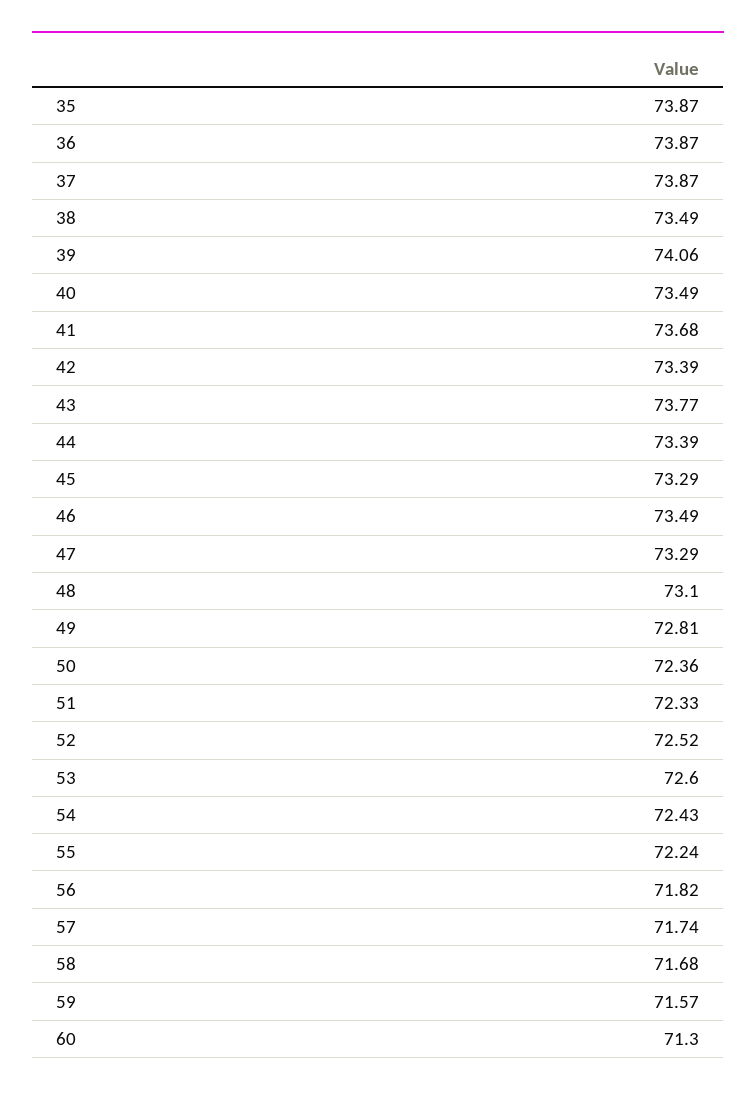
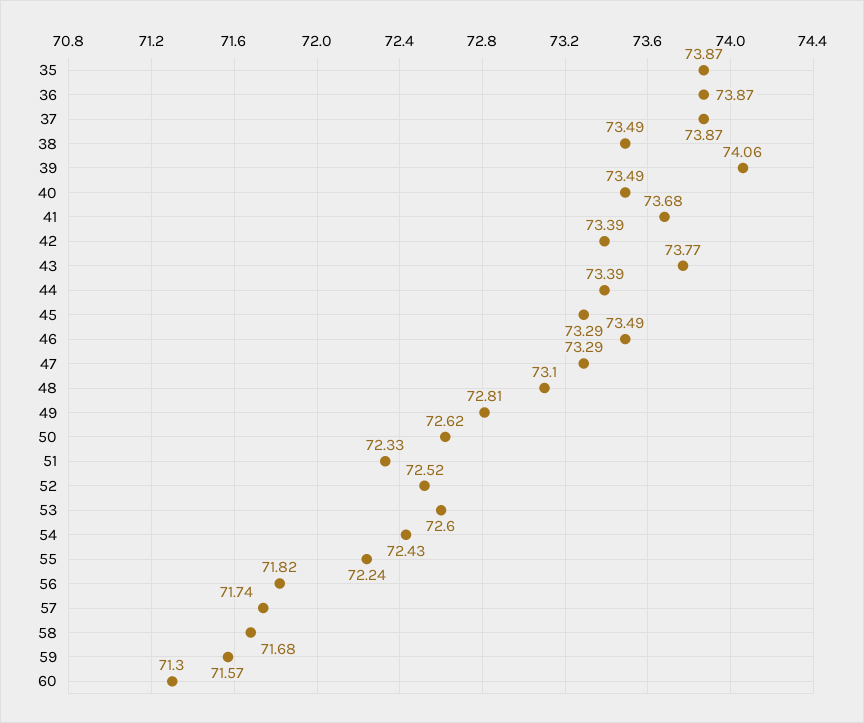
  {
    "35": 73.87,
    "36": 73.87,
    "37": 73.87,
    "38": 73.49,
    "39": 74.06,
    "40": 73.49,
    "41": 73.68,
    "42": 73.39,
    "43": 73.77,
    "44": 73.39,
    "45": 73.29,
    "46": 73.49,
    "47": 73.29,
    "48": 73.1,
    "49": 72.81,
-   "50": 72.36,
+   "50": 72.62,
    "51": 72.33,
    "52": 72.52,
    "53": 72.6,
    "54": 72.43,
    "55": 72.24,
    "56": 71.82,
    "57": 71.74,
    "58": 71.68,
    "59": 71.57,
    "60": 71.3
  }

